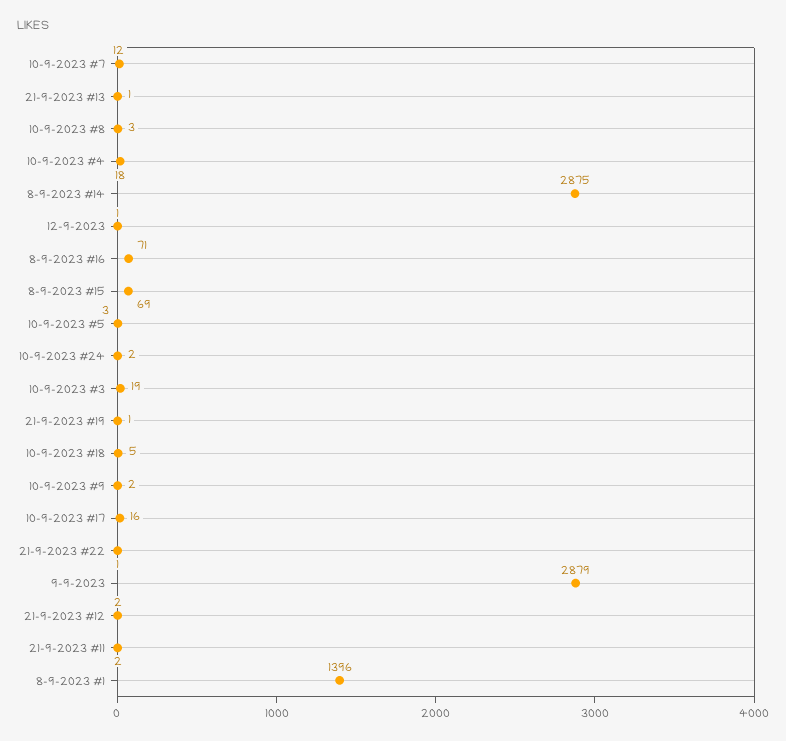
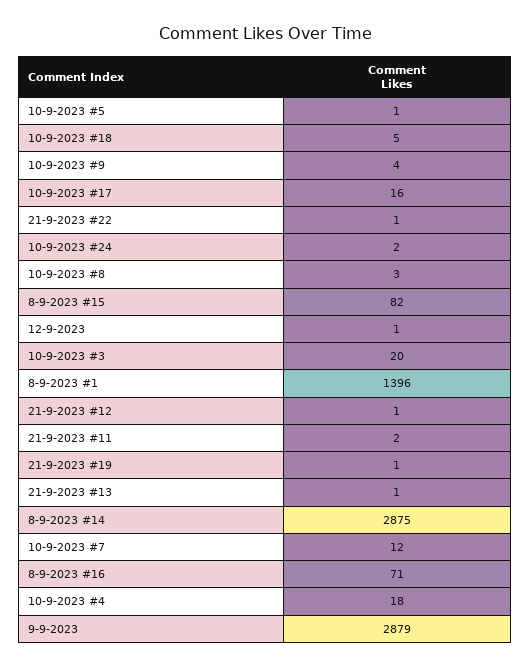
  {
    "10-9-2023 #7": 12,
    "21-9-2023 #13": 1,
    "10-9-2023 #8": 3,
    "10-9-2023 #4": 18,
    "8-9-2023 #14": 2875,
    "12-9-2023": 1,
    "8-9-2023 #16": 71,
-   "8-9-2023 #15": 69,
+   "8-9-2023 #15": 82,
-   "10-9-2023 #5": 3,
+   "10-9-2023 #5": 1,
    "10-9-2023 #24": 2,
-   "10-9-2023 #3": 19,
+   "10-9-2023 #3": 20,
    "21-9-2023 #19": 1,
    "10-9-2023 #18": 5,
-   "10-9-2023 #9": 2,
+   "10-9-2023 #9": 4,
    "10-9-2023 #17": 16,
    "21-9-2023 #22": 1,
    "9-9-2023": 2879,
-   "21-9-2023 #12": 2,
+   "21-9-2023 #12": 1,
    "21-9-2023 #11": 2,
    "8-9-2023 #1": 1396
  }

